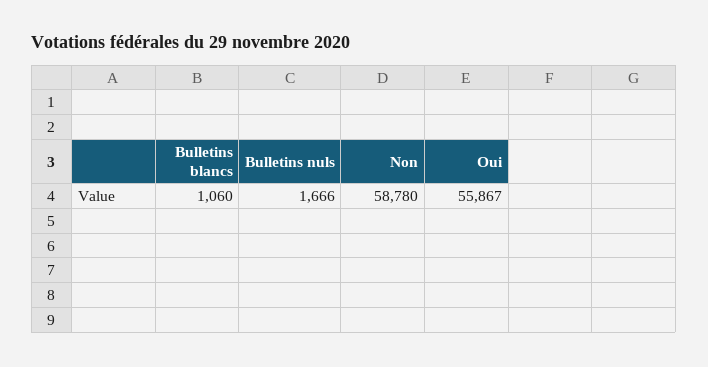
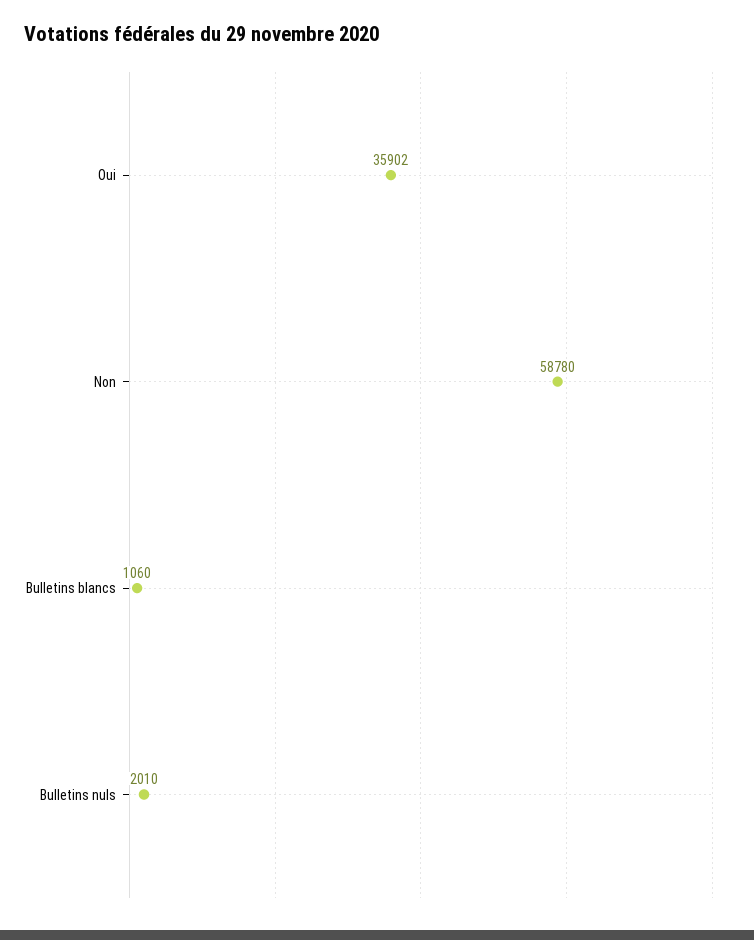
  {
    "Bulletins blancs": 1060,
-   "Bulletins nuls": 1666,
+   "Bulletins nuls": 2010,
    "Non": 58780,
-   "Oui": 55867
+   "Oui": 35902
  }

